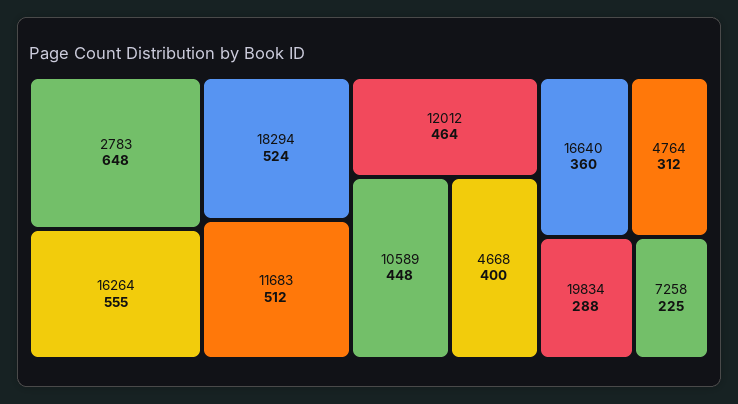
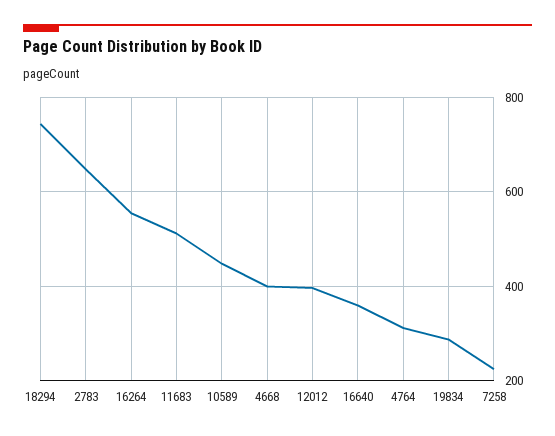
  {
    "2783": 648,
    "16264": 555,
-   "18294": 524,
+   "18294": 740,
    "11683": 512,
-   "12012": 464,
+   "12012": 400,
    "10589": 448,
    "4668": 400,
    "16640": 360,
    "4764": 312,
    "19834": 288,
    "7258": 225
  }

